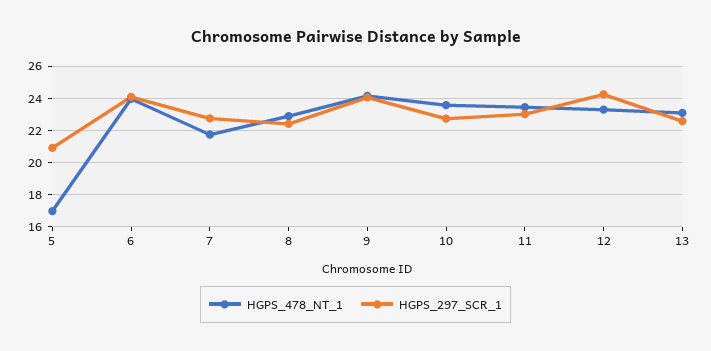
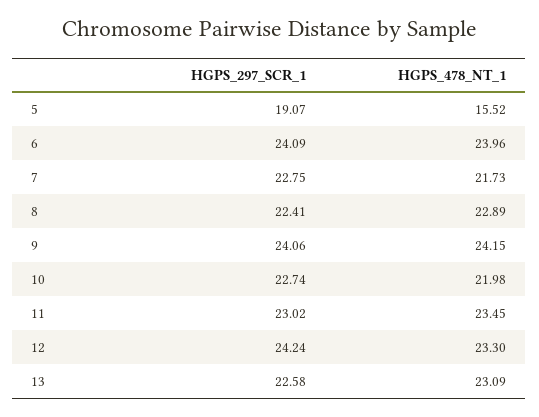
  {
    "HGPS_478_NT_1": {
-     "5": 17,
+     "5": 15.52,
      "6": 23.96,
      "7": 21.73,
      "8": 22.89,
      "9": 24.15,
-     "10": 23.5,
+     "10": 21.98,
      "11": 23.45,
      "12": 23.3,
      "13": 23.09
    },
    "HGPS_297_SCR_1": {
-     "5": 21,
+     "5": 19.07,
      "6": 24.09,
      "7": 22.75,
      "8": 22.41,
      "9": 24.06,
      "10": 22.74,
      "11": 23.02,
      "12": 24.24,
      "13": 22.58
    }
  }

